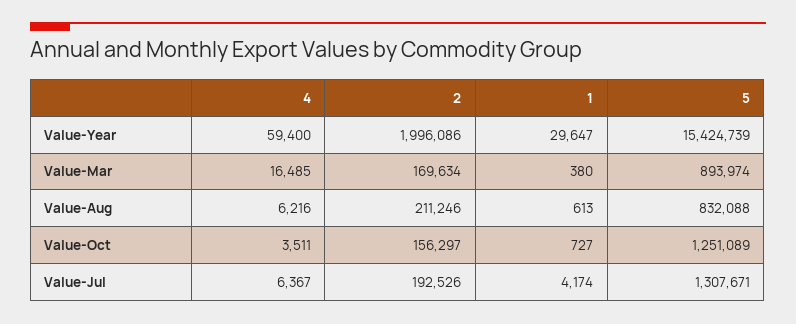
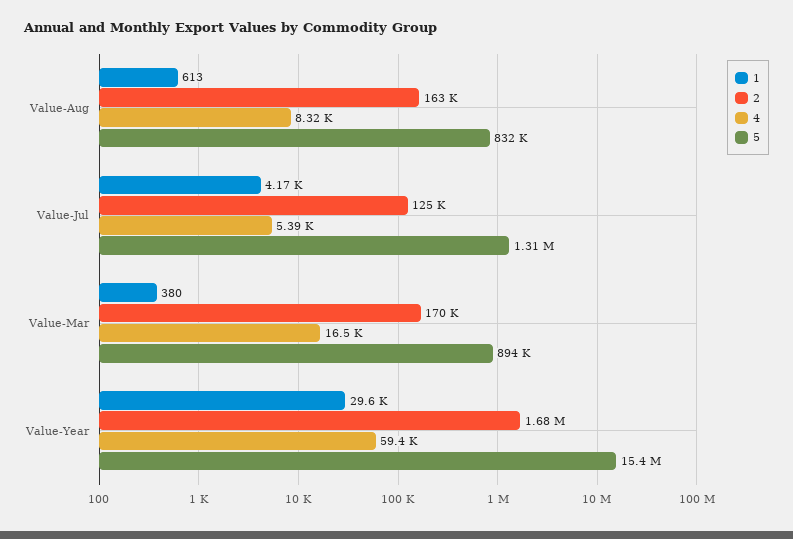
  {
    "4": {
      "Value-Year": 59400,
      "Value-Mar": 16485,
-     "Value-Aug": 6216,
+     "Value-Aug": 8320,
-     "Value-Oct": 3511,
-     "Value-Jul": 6367
+     "Value-Jul": 5390
    },
    "2": {
-     "Value-Year": 1996086,
+     "Value-Year": 1680000,
      "Value-Mar": 169634,
-     "Value-Aug": 211246,
+     "Value-Aug": 163000,
-     "Value-Oct": 156297,
-     "Value-Jul": 192526
+     "Value-Jul": 125000
    },
    "1": {
      "Value-Year": 29647,
      "Value-Mar": 380,
      "Value-Aug": 613,
-     "Value-Oct": 727,
      "Value-Jul": 4174
    },
    "5": {
      "Value-Year": 15424739,
      "Value-Mar": 893974,
      "Value-Aug": 832088,
-     "Value-Oct": 1251089,
      "Value-Jul": 1307671
    }
  }

